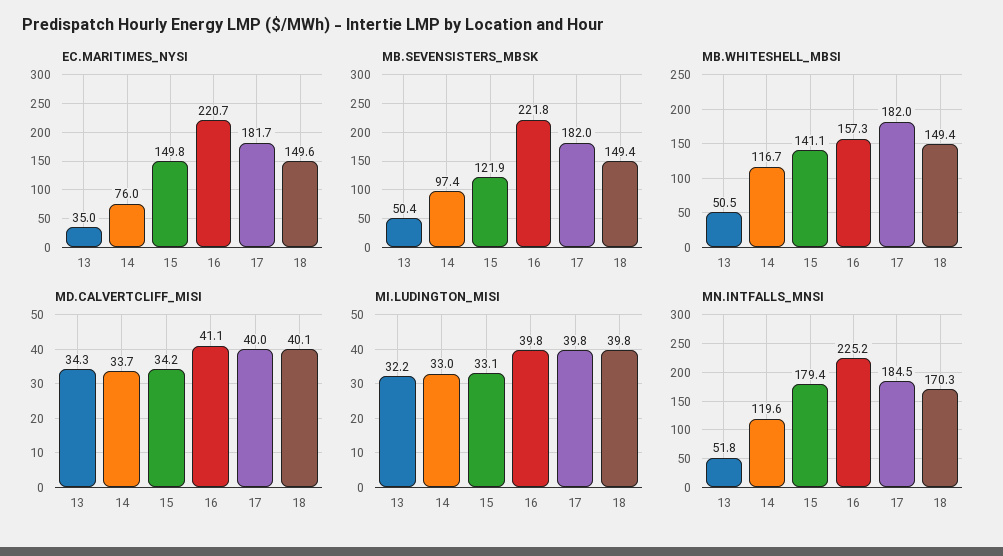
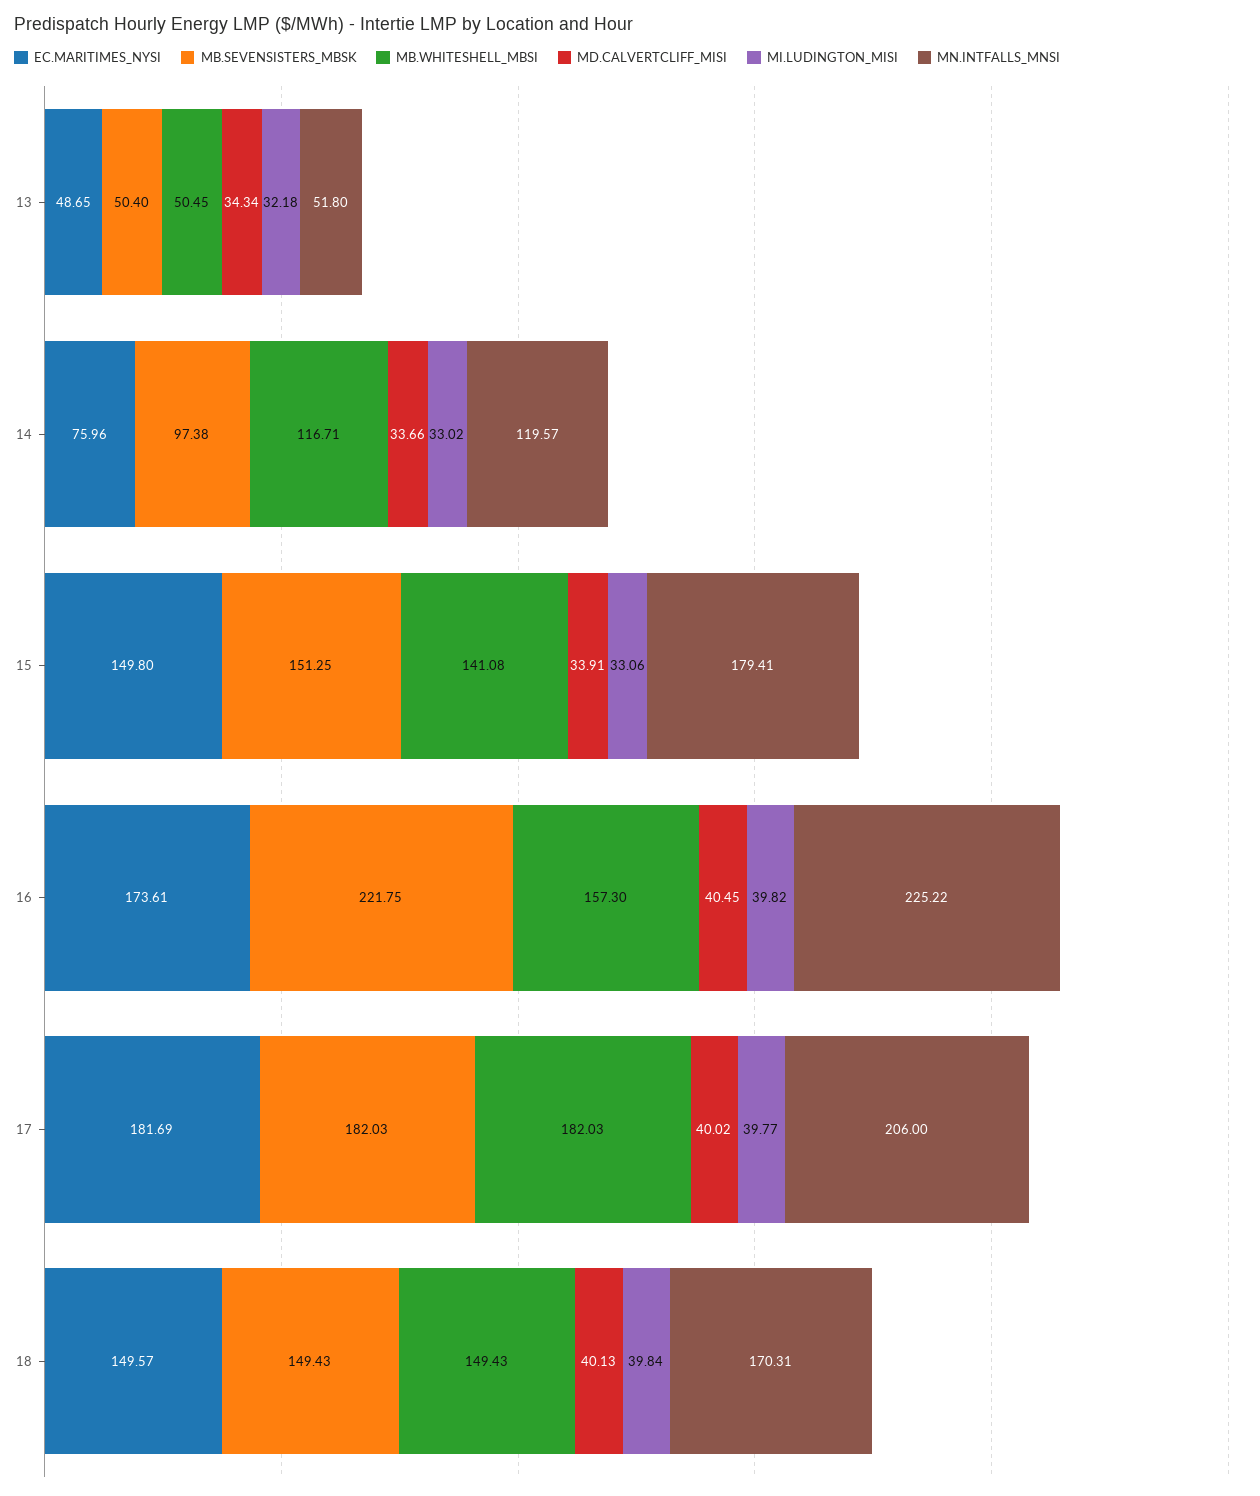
  {
    "EC.MARITIMES_NYSI": {
-     "13": 35,
+     "13": 48.65,
      "14": 75.96,
      "15": 149.8,
-     "16": 220.7,
+     "16": 173.61,
      "17": 181.69,
      "18": 149.57
    },
    "MB.SEVENSISTERS_MBSK": {
      "13": 50.4,
      "14": 97.38,
-     "15": 121.9,
+     "15": 151.25,
      "16": 221.75,
      "17": 182.03,
      "18": 149.43
    },
    "MB.WHITESHELL_MBSI": {
      "13": 50.45,
      "14": 116.71,
      "15": 141.08,
      "16": 157.3,
      "17": 182.03,
      "18": 149.43
    },
    "MD.CALVERTCLIFF_MISI": {
      "13": 34.34,
      "14": 33.66,
-     "15": 34.2,
+     "15": 33.91,
-     "16": 41.1,
+     "16": 40.45,
      "17": 40.02,
      "18": 40.13
    },
    "MI.LUDINGTON_MISI": {
      "13": 32.18,
      "14": 33.02,
      "15": 33.06,
      "16": 39.82,
      "17": 39.77,
      "18": 39.84
    },
    "MN.INTFALLS_MNSI": {
      "13": 51.8,
      "14": 119.57,
      "15": 179.41,
      "16": 225.22,
-     "17": 184.5,
+     "17": 206,
      "18": 170.31
    }
  }

